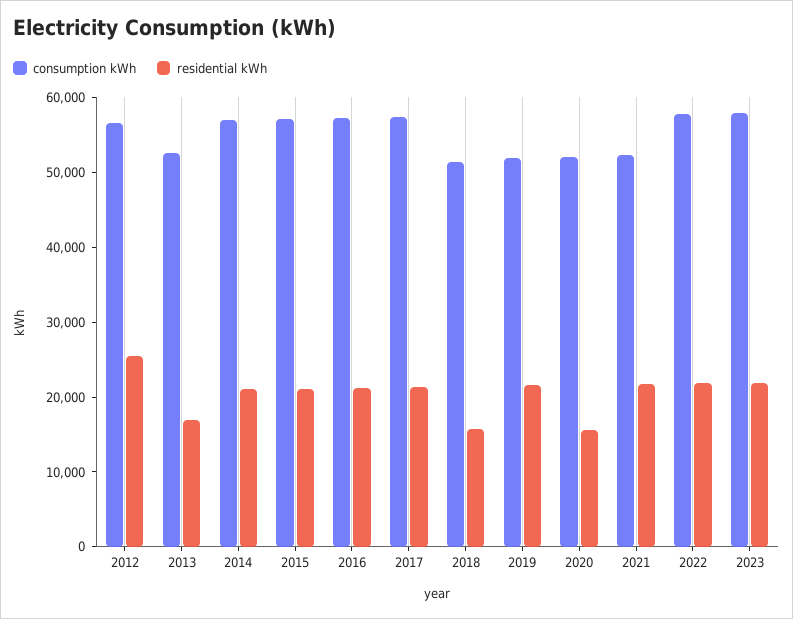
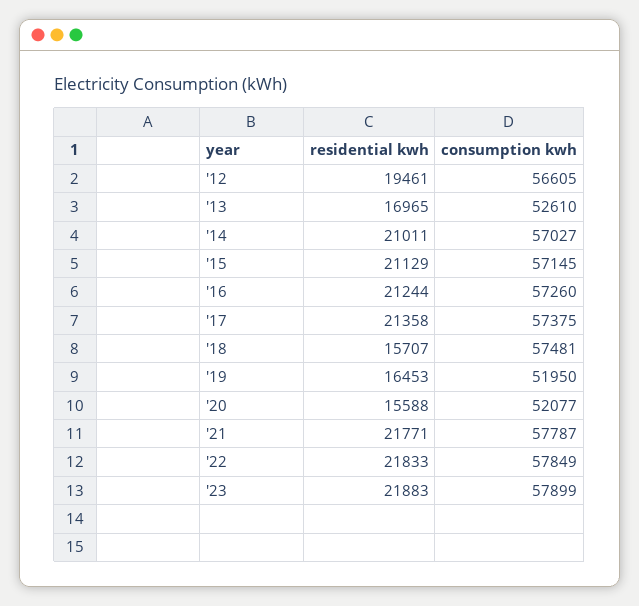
  {
    "consumption kWh": {
      "2012": 56605,
      "2013": 52610,
      "2014": 57027,
      "2015": 57145,
      "2016": 57260,
      "2017": 57375,
-     "2018": 52000,
+     "2018": 57481,
      "2019": 51950,
      "2020": 52077,
-     "2021": 52000,
+     "2021": 57787,
      "2022": 57849,
      "2023": 57899
    },
    "residential kWh": {
-     "2012": 26000,
+     "2012": 19461,
      "2013": 16965,
      "2014": 21011,
      "2015": 21129,
      "2016": 21244,
      "2017": 21358,
      "2018": 15707,
-     "2019": 22000,
+     "2019": 16453,
      "2020": 15588,
      "2021": 21771,
      "2022": 21833,
      "2023": 21883
    }
  }

